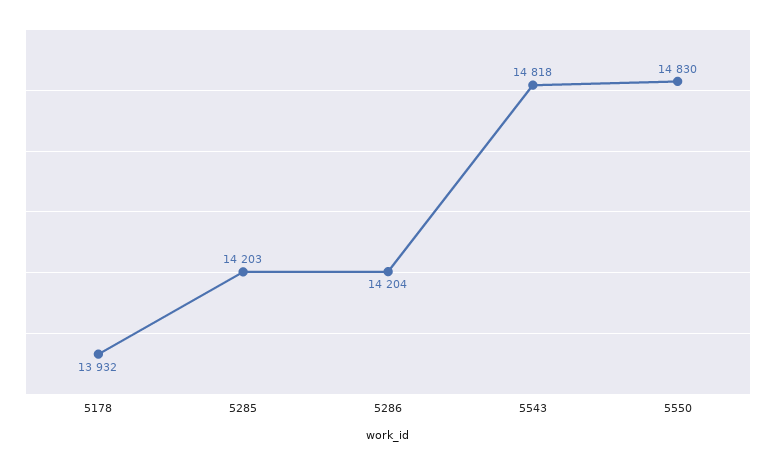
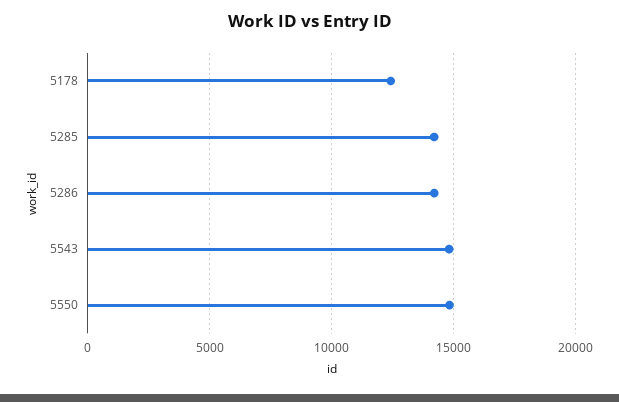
  {
-   "5178": 13932,
+   "5178": 12500,
    "5285": 14203,
    "5286": 14204,
    "5543": 14818,
    "5550": 14830
  }

